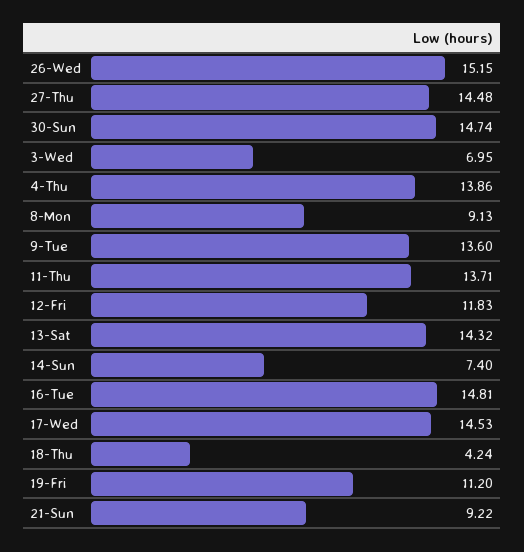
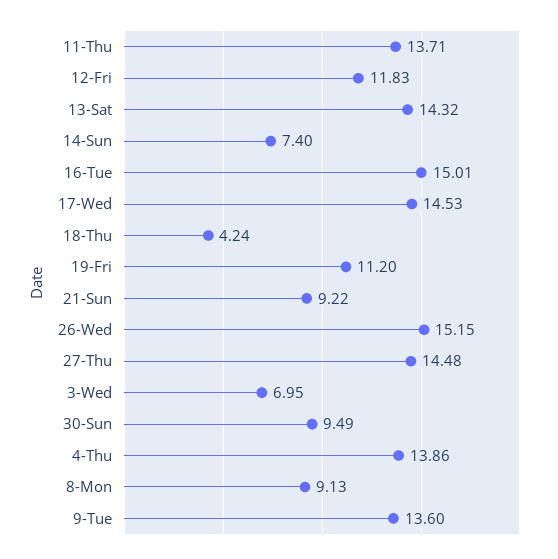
  {
    "26-Wed": 15.15,
    "27-Thu": 14.48,
-   "30-Sun": 14.74,
+   "30-Sun": 9.49,
    "3-Wed": 6.95,
    "4-Thu": 13.86,
    "8-Mon": 9.13,
    "9-Tue": 13.6,
    "11-Thu": 13.71,
    "12-Fri": 11.83,
    "13-Sat": 14.32,
    "14-Sun": 7.4,
-   "16-Tue": 14.81,
+   "16-Tue": 15.01,
    "17-Wed": 14.53,
    "18-Thu": 4.24,
    "19-Fri": 11.2,
    "21-Sun": 9.22
  }

